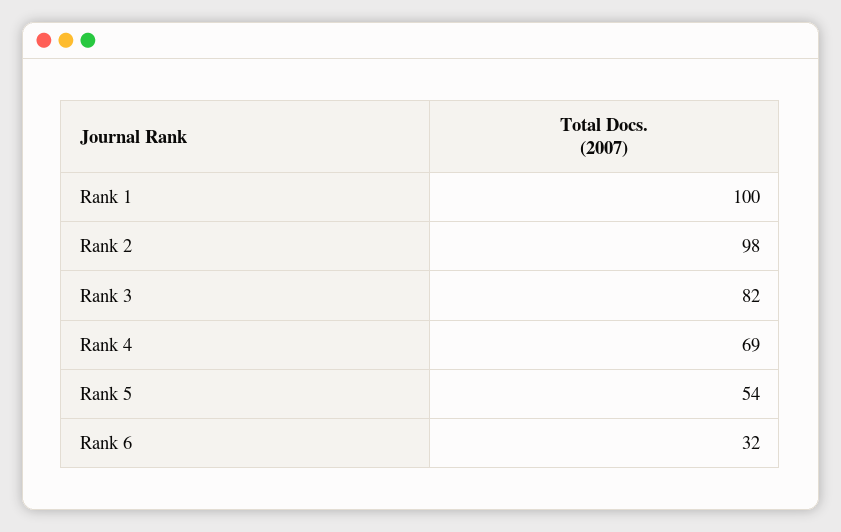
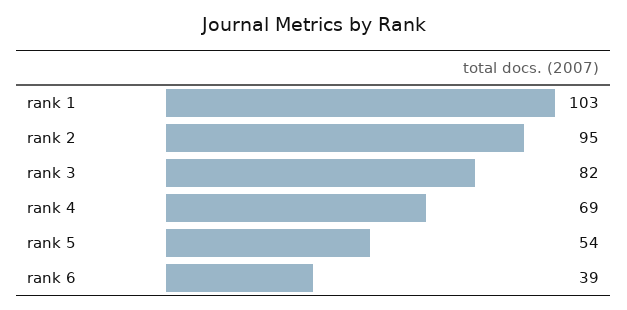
  {
-   "Rank 1": 100,
+   "Rank 1": 103,
-   "Rank 2": 98,
+   "Rank 2": 95,
    "Rank 3": 82,
    "Rank 4": 69,
    "Rank 5": 54,
-   "Rank 6": 32
+   "Rank 6": 39
  }

